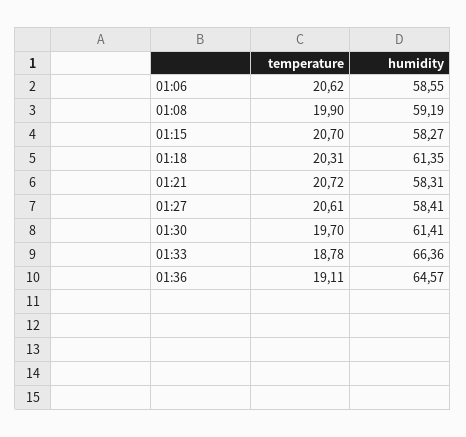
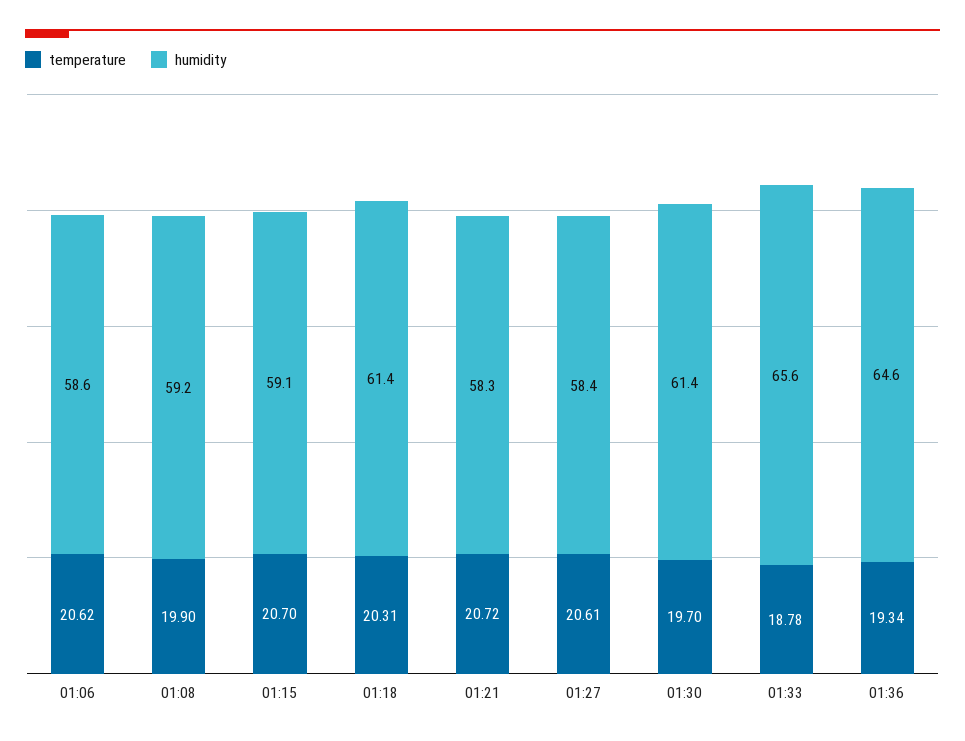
  {
    "temperature": {
      "01:06": 20.62,
      "01:08": 19.9,
      "01:15": 20.7,
      "01:18": 20.31,
      "01:21": 20.72,
      "01:27": 20.61,
      "01:30": 19.7,
      "01:33": 18.78,
-     "01:36": 19.11
+     "01:36": 19.34
    },
    "humidity": {
      "01:06": 58.55,
      "01:08": 59.19,
-     "01:15": 58.27,
+     "01:15": 59.1,
      "01:18": 61.35,
      "01:21": 58.31,
      "01:27": 58.41,
      "01:30": 61.41,
-     "01:33": 66.36,
+     "01:33": 65.6,
      "01:36": 64.57
    }
  }

